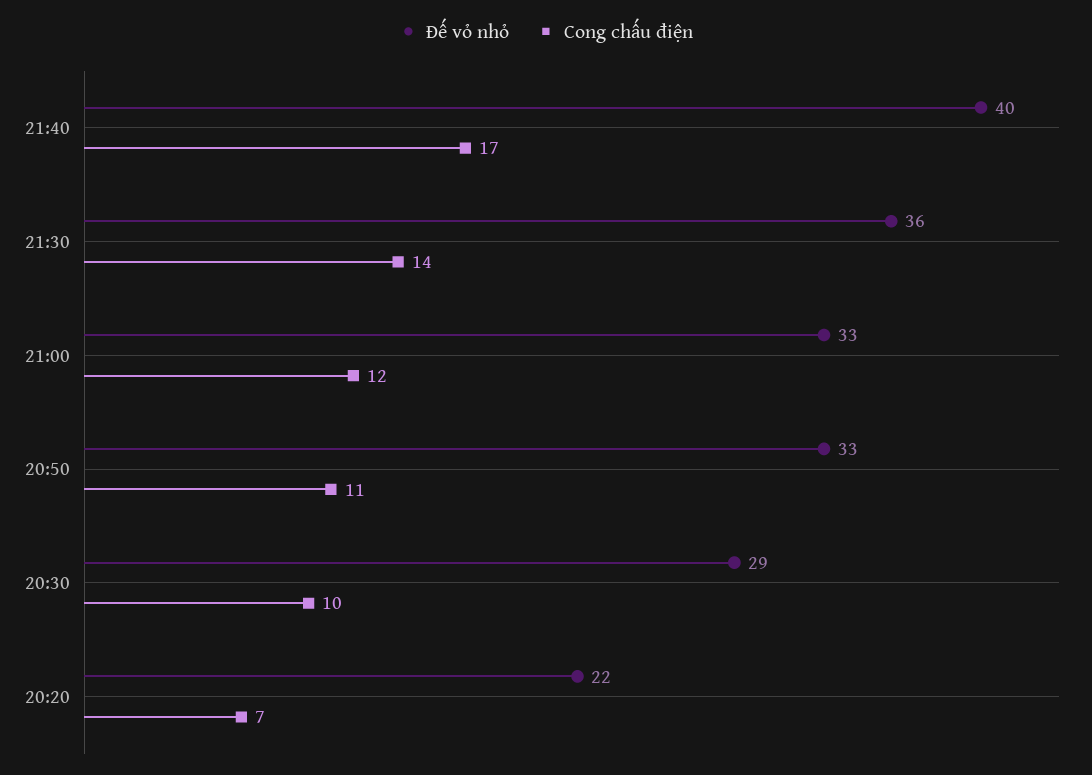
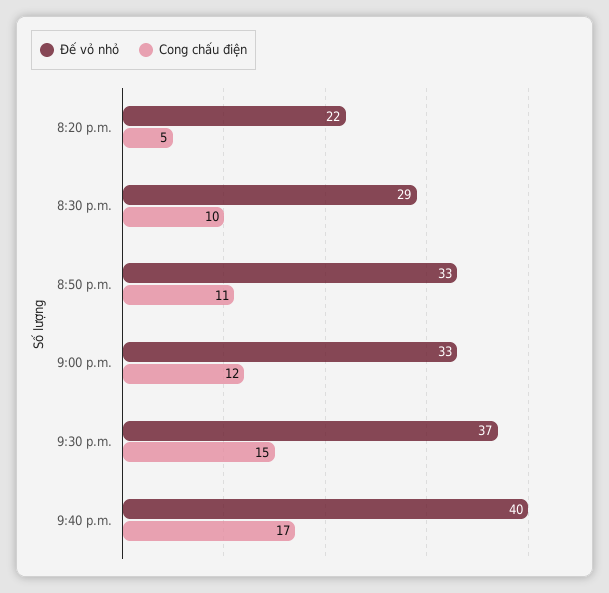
  {
    "Đế vỏ nhỏ": {
      "21:40": 40,
-     "21:30": 36,
+     "21:30": 37,
      "21:00": 33,
      "20:50": 33,
      "20:30": 29,
      "20:20": 22
    },
    "Cong chấu điện": {
      "21:40": 17,
-     "21:30": 14,
+     "21:30": 15,
      "21:00": 12,
      "20:50": 11,
      "20:30": 10,
-     "20:20": 7
+     "20:20": 5
    }
  }

